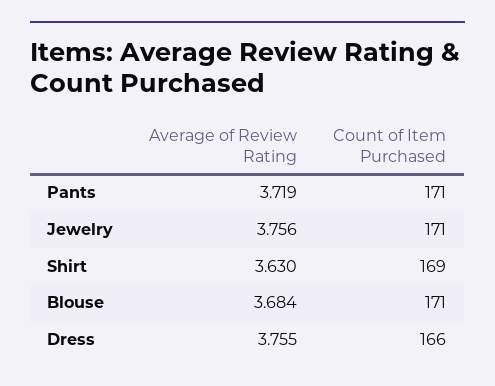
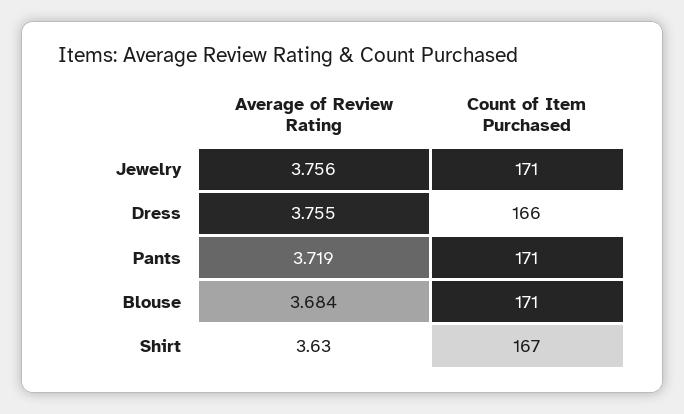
  {
    "Average of Review Rating": {
      "Pants": 3.719,
      "Jewelry": 3.756,
      "Shirt": 3.63,
      "Blouse": 3.684,
      "Dress": 3.755
    },
    "Count of Item Purchased": {
      "Pants": 171,
      "Jewelry": 171,
-     "Shirt": 169,
+     "Shirt": 167,
      "Blouse": 171,
      "Dress": 166
    }
  }

